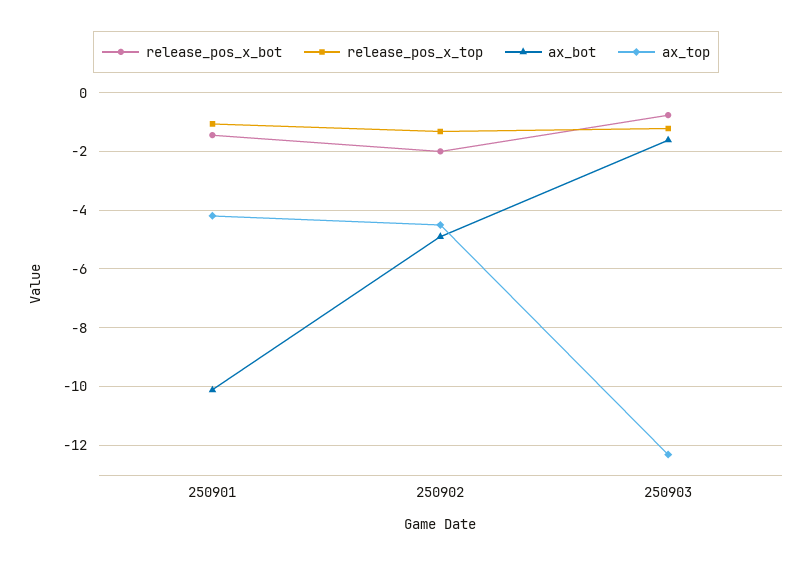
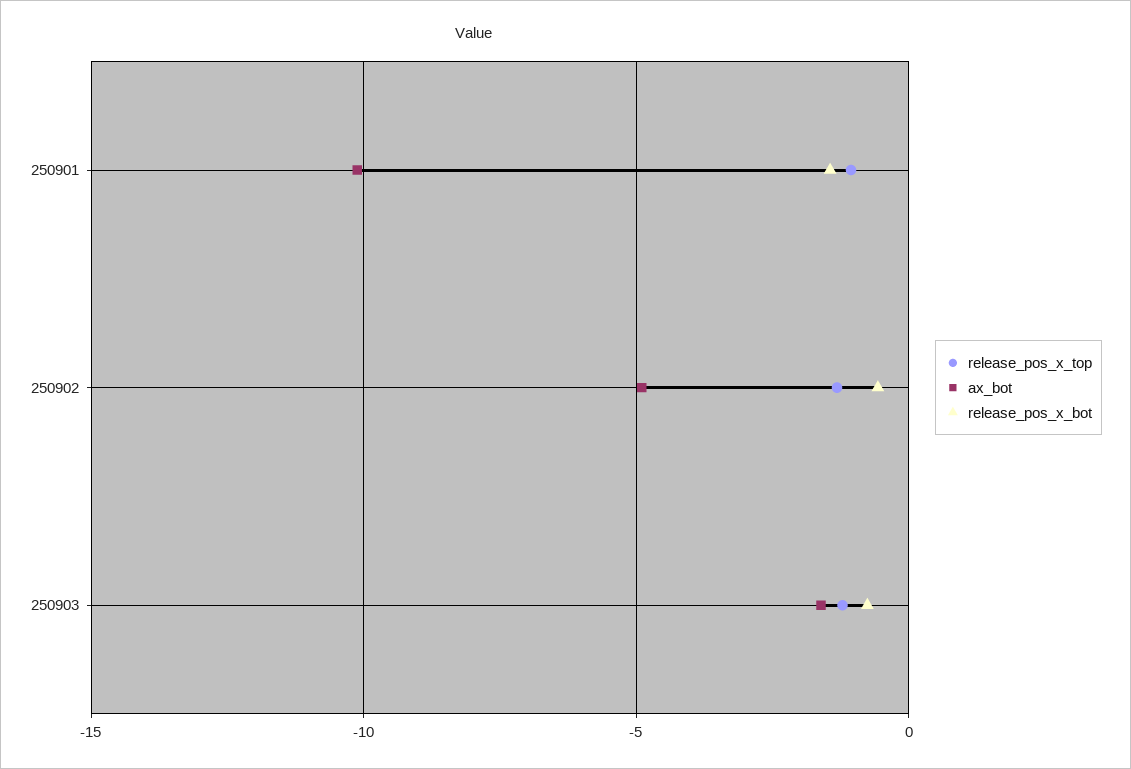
  {
    "release_pos_x_bot": {
      "250901": -1.5,
-     "250902": -2,
+     "250902": -0.5,
      "250903": -0.75
    },
    "release_pos_x_top": {
      "250901": -1,
      "250902": -1.25,
      "250903": -1.25
    },
    "ax_bot": {
      "250901": -10,
      "250902": -5,
      "250903": -1.5
-   },
+   }
-   "ax_top": {
-     "250901": -4.25,
-     "250902": -4.5,
-     "250903": -12.25
-   }
  }

